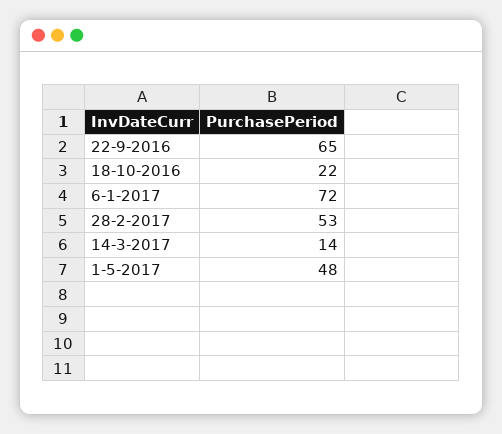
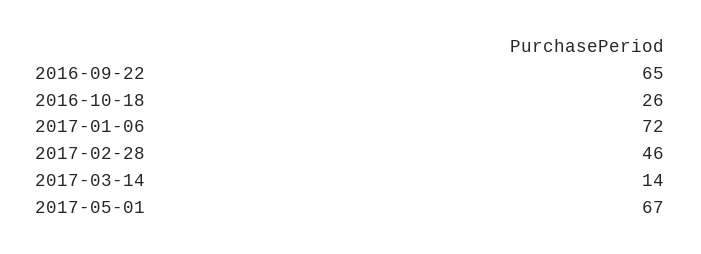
  {
    "22-9-2016": 65,
-   "18-10-2016": 22,
+   "18-10-2016": 26,
    "6-1-2017": 72,
-   "28-2-2017": 53,
+   "28-2-2017": 46,
    "14-3-2017": 14,
-   "1-5-2017": 48
+   "1-5-2017": 67
  }

